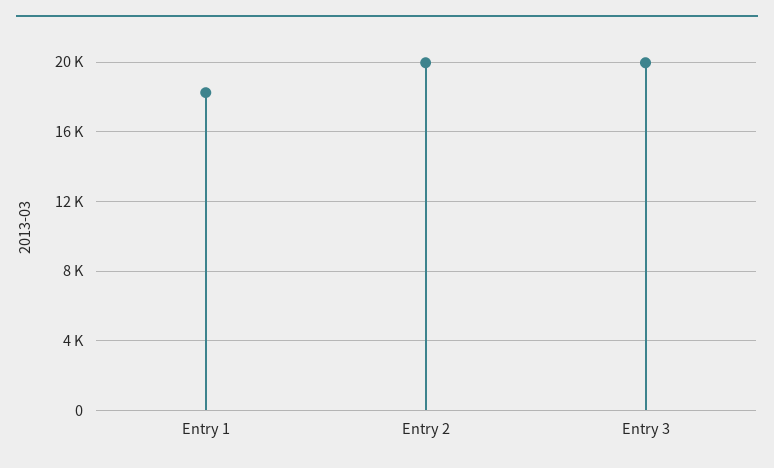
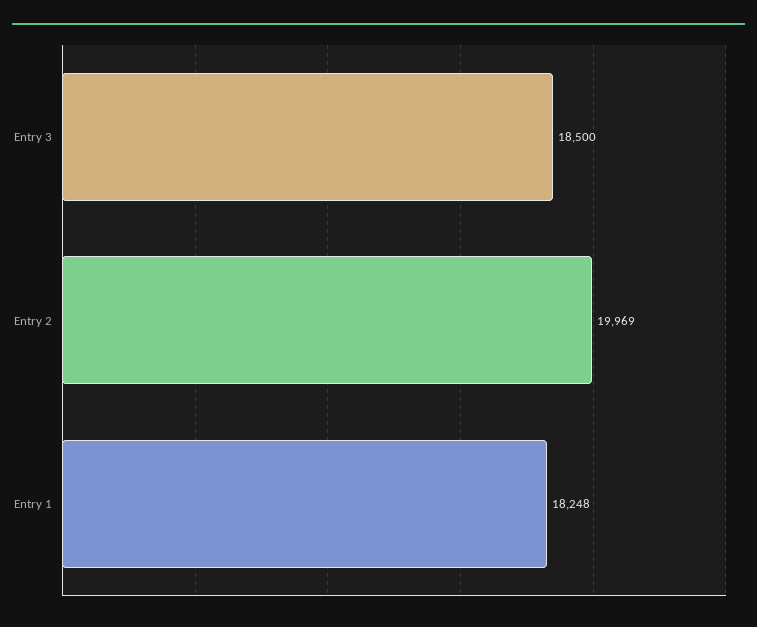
  {
    "Entry 1": 18248,
    "Entry 2": 19969,
-   "Entry 3": 20000
+   "Entry 3": 18500
  }

